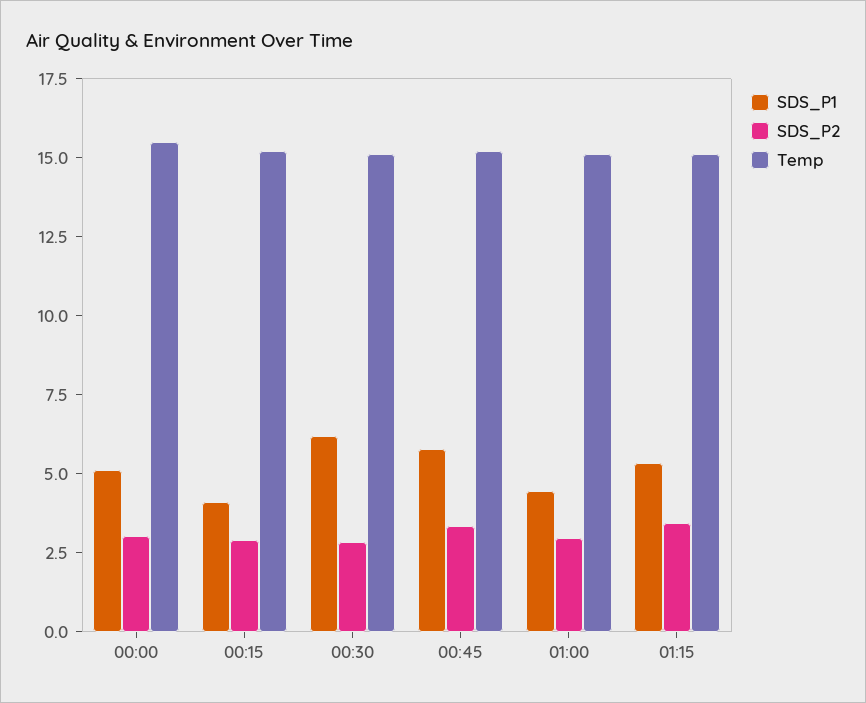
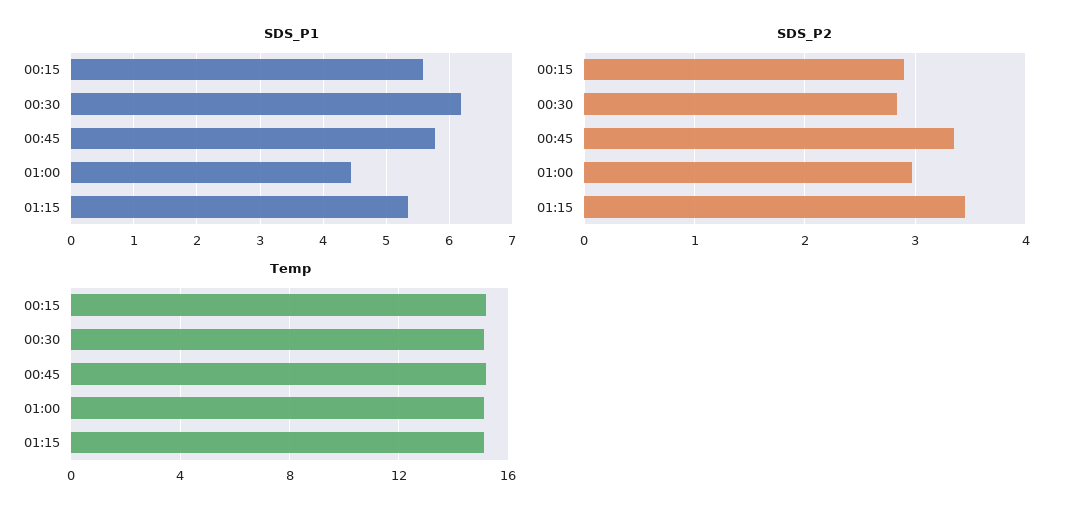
  {
    "SDS_P1": {
-     "00:00": 5,
-     "00:15": 4,
+     "00:15": 5.6,
      "00:30": 6.2,
      "00:45": 5.8,
      "01:00": 4.5,
      "01:15": 5.4
    },
    "SDS_P2": {
-     "00:00": 3,
      "00:15": 2.9,
      "00:30": 2.8,
      "00:45": 3.4,
      "01:00": 3,
      "01:15": 3.5
    },
    "Temp": {
-     "00:00": 15.5,
      "00:15": 15,
      "00:30": 15,
      "00:45": 15,
      "01:00": 15,
      "01:15": 15
    }
  }

